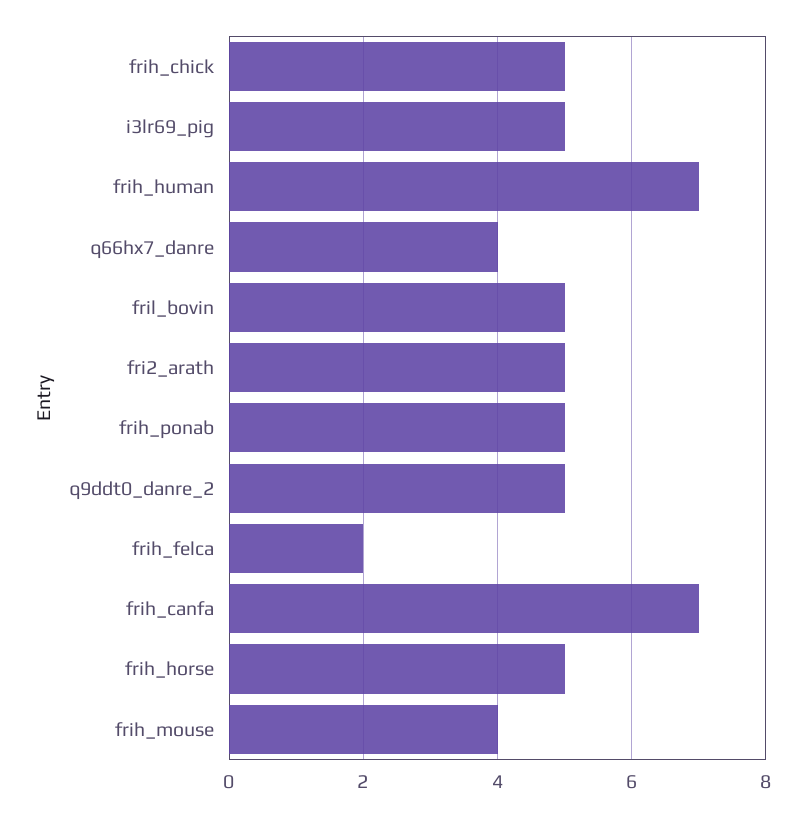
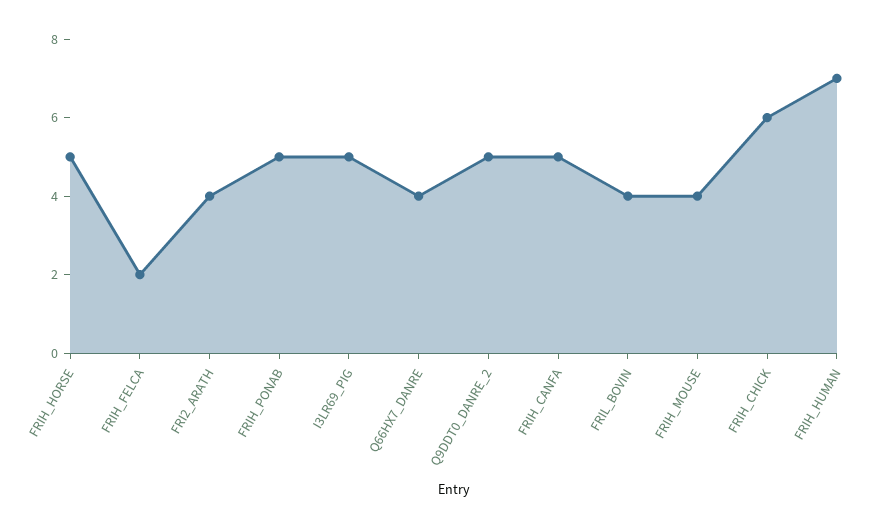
  {
-   "frih_chick": 5,
+   "frih_chick": 6,
    "i3lr69_pig": 5,
    "frih_human": 7,
    "q66hx7_danre": 4,
-   "fril_bovin": 5,
+   "fril_bovin": 4,
-   "fri2_arath": 5,
+   "fri2_arath": 4,
    "frih_ponab": 5,
    "q9ddt0_danre_2": 5,
    "frih_felca": 2,
-   "frih_canfa": 7,
+   "frih_canfa": 5,
    "frih_horse": 5,
    "frih_mouse": 4
  }

